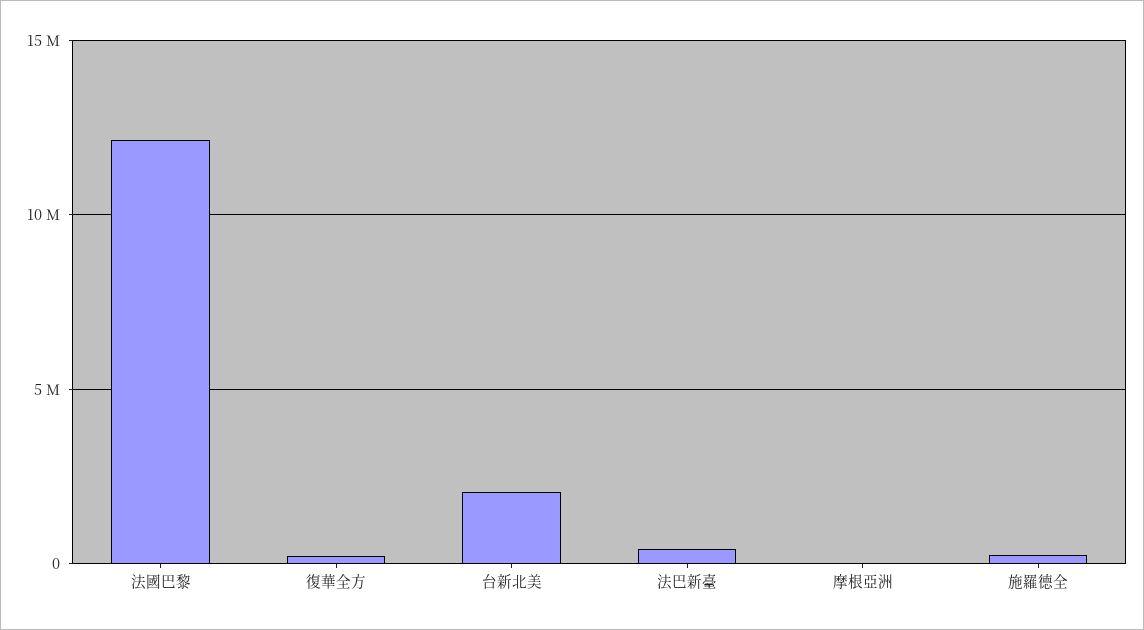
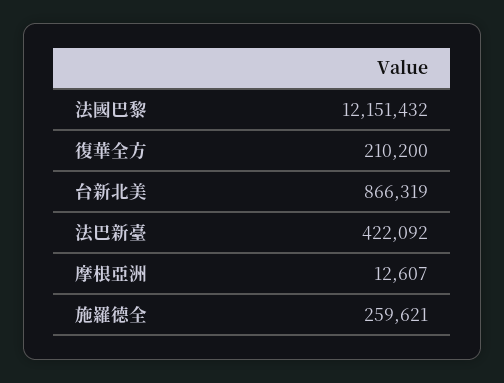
  {
    "法國巴黎": 12151432,
    "復華全方": 210200,
-   "台新北美": 2000000,
+   "台新北美": 866319,
    "法巴新臺": 422092,
    "摩根亞洲": 12607,
    "施羅德全": 259621
  }

